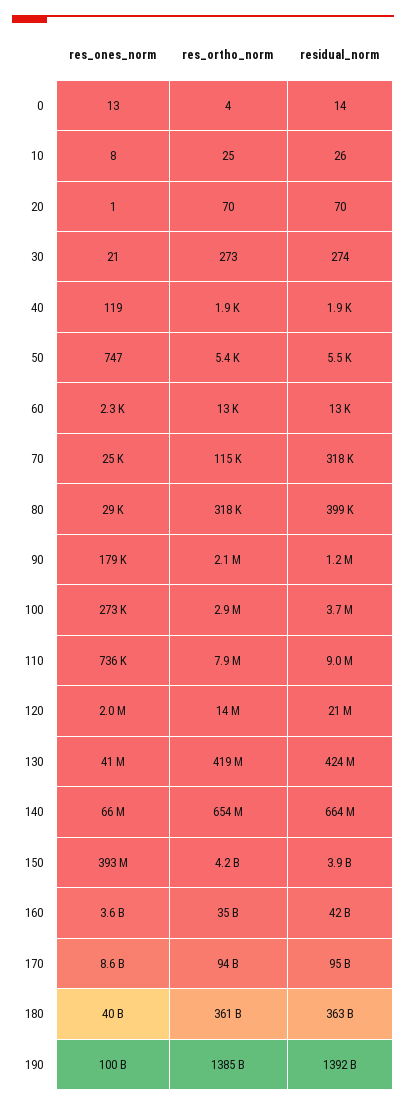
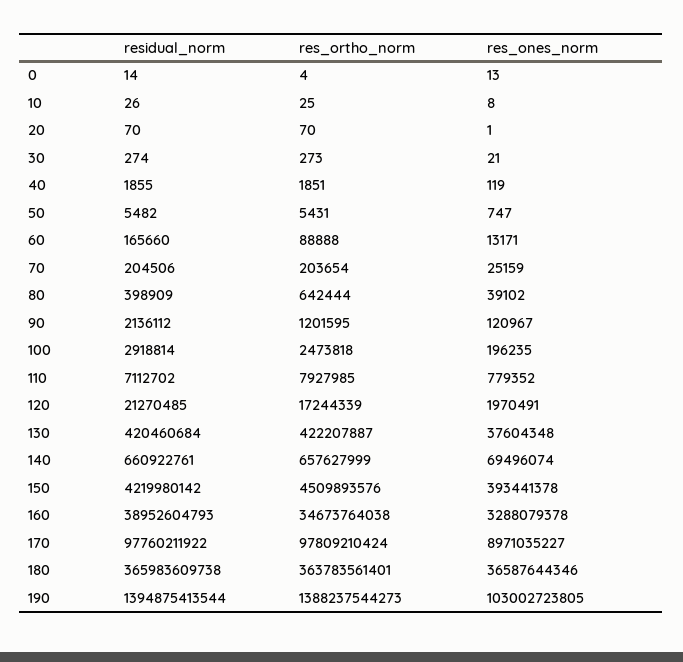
  {
    "res_ones_norm": {
      "0": 13,
      "10": 8,
      "20": 1,
      "30": 21,
      "40": 119,
      "50": 747,
-     "60": 2300,
+     "60": 13171,
      "70": 25159,
-     "80": 29000,
+     "80": 39102,
-     "90": 179000,
+     "90": 120967,
-     "100": 273000,
+     "100": 196235,
-     "110": 736000,
+     "110": 779352,
      "120": 1970491,
-     "130": 41000000,
+     "130": 37604348,
-     "140": 66000000,
+     "140": 69496074,
      "150": 393441378,
-     "160": 3600000000,
+     "160": 3288079378,
-     "170": 8600000000,
+     "170": 8971035227,
-     "180": 40000000000,
+     "180": 36587644346,
-     "190": 100000000000
+     "190": 103002723805
    },
    "res_ortho_norm": {
      "0": 4,
      "10": 25,
      "20": 70,
      "30": 273,
      "40": 1851,
      "50": 5431,
-     "60": 13000,
+     "60": 88888,
-     "70": 115000,
+     "70": 203654,
-     "80": 318000,
+     "80": 642444,
-     "90": 2100000,
+     "90": 1201595,
-     "100": 2900000,
+     "100": 2473818,
      "110": 7927985,
-     "120": 14000000,
+     "120": 17244339,
-     "130": 419000000,
+     "130": 422207887,
-     "140": 654000000,
+     "140": 657627999,
-     "150": 4200000000,
+     "150": 4509893576,
      "160": 34673764038,
-     "170": 94000000000,
+     "170": 97809210424,
-     "180": 361000000000,
+     "180": 363783561401,
-     "190": 1385000000000
+     "190": 1388237544273
    },
    "residual_norm": {
      "0": 14,
      "10": 26,
      "20": 70,
      "30": 274,
      "40": 1855,
      "50": 5482,
-     "60": 13000,
+     "60": 165660,
-     "70": 318000,
+     "70": 204506,
      "80": 398909,
-     "90": 1200000,
+     "90": 2136112,
-     "100": 3700000,
+     "100": 2918814,
-     "110": 9000000,
+     "110": 7112702,
      "120": 21270485,
-     "130": 424000000,
+     "130": 420460684,
-     "140": 664000000,
+     "140": 660922761,
-     "150": 3900000000,
+     "150": 4219980142,
-     "160": 42000000000,
+     "160": 38952604793,
-     "170": 95000000000,
+     "170": 97760211922,
-     "180": 363000000000,
+     "180": 365983609738,
-     "190": 1392000000000
+     "190": 1394875413544
    }
  }

